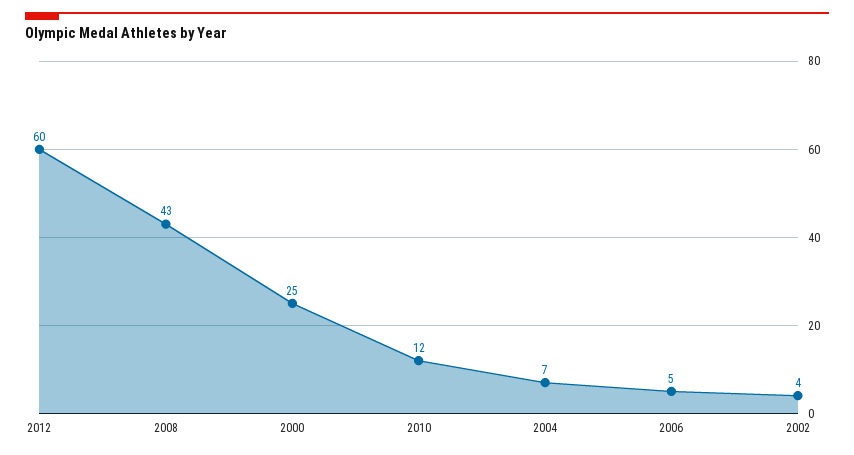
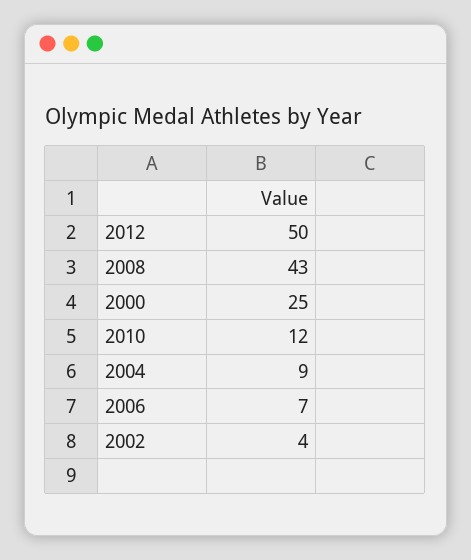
  {
-   "2012": 60,
+   "2012": 50,
    "2008": 43,
    "2000": 25,
    "2010": 12,
-   "2004": 7,
+   "2004": 9,
-   "2006": 5,
+   "2006": 7,
    "2002": 4
  }

